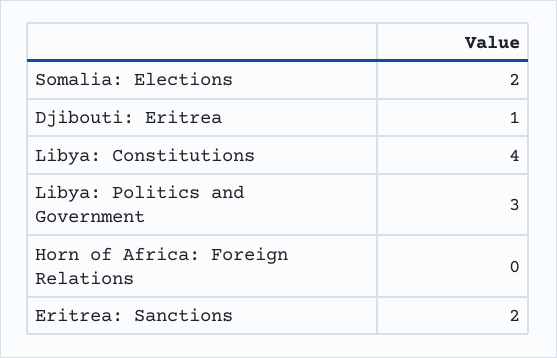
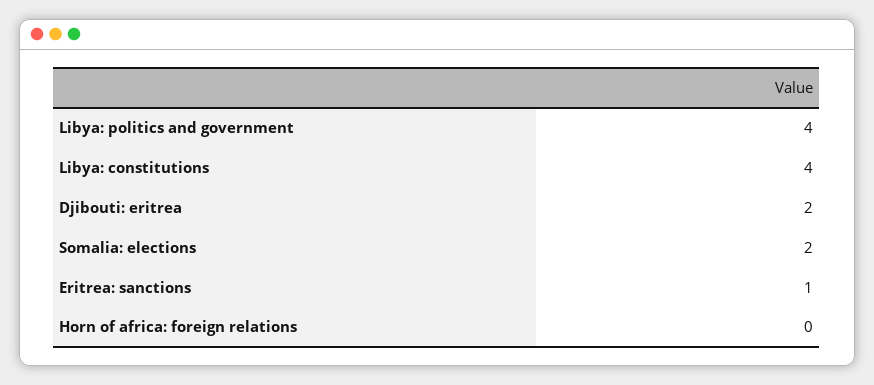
  {
    "Somalia: Elections": 2,
-   "Djibouti: Eritrea": 1,
+   "Djibouti: Eritrea": 2,
    "Libya: Constitutions": 4,
-   "Libya: Politics and Government": 3,
+   "Libya: Politics and Government": 4,
    "Horn of Africa: Foreign Relations": 0,
-   "Eritrea: Sanctions": 2
+   "Eritrea: Sanctions": 1
  }

